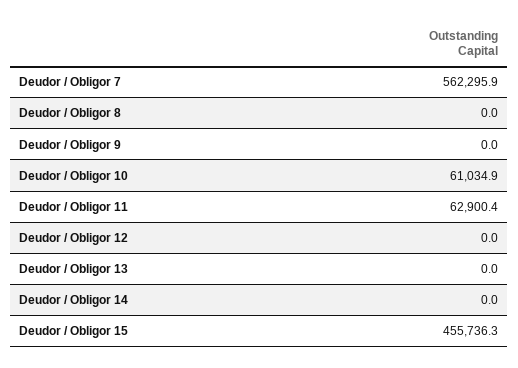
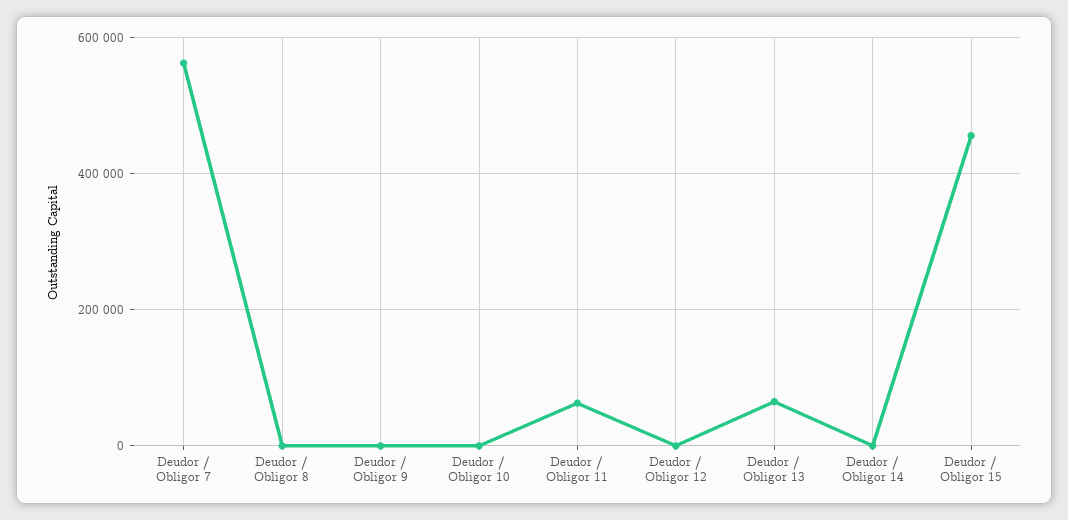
  {
    "Deudor / Obligor 7": 562295.9,
    "Deudor / Obligor 8": 0,
    "Deudor / Obligor 9": 0,
-   "Deudor / Obligor 10": 61034.9,
+   "Deudor / Obligor 10": 0,
    "Deudor / Obligor 11": 62900.4,
    "Deudor / Obligor 12": 0,
-   "Deudor / Obligor 13": 0,
+   "Deudor / Obligor 13": 60000,
    "Deudor / Obligor 14": 0,
    "Deudor / Obligor 15": 455736.3
  }

